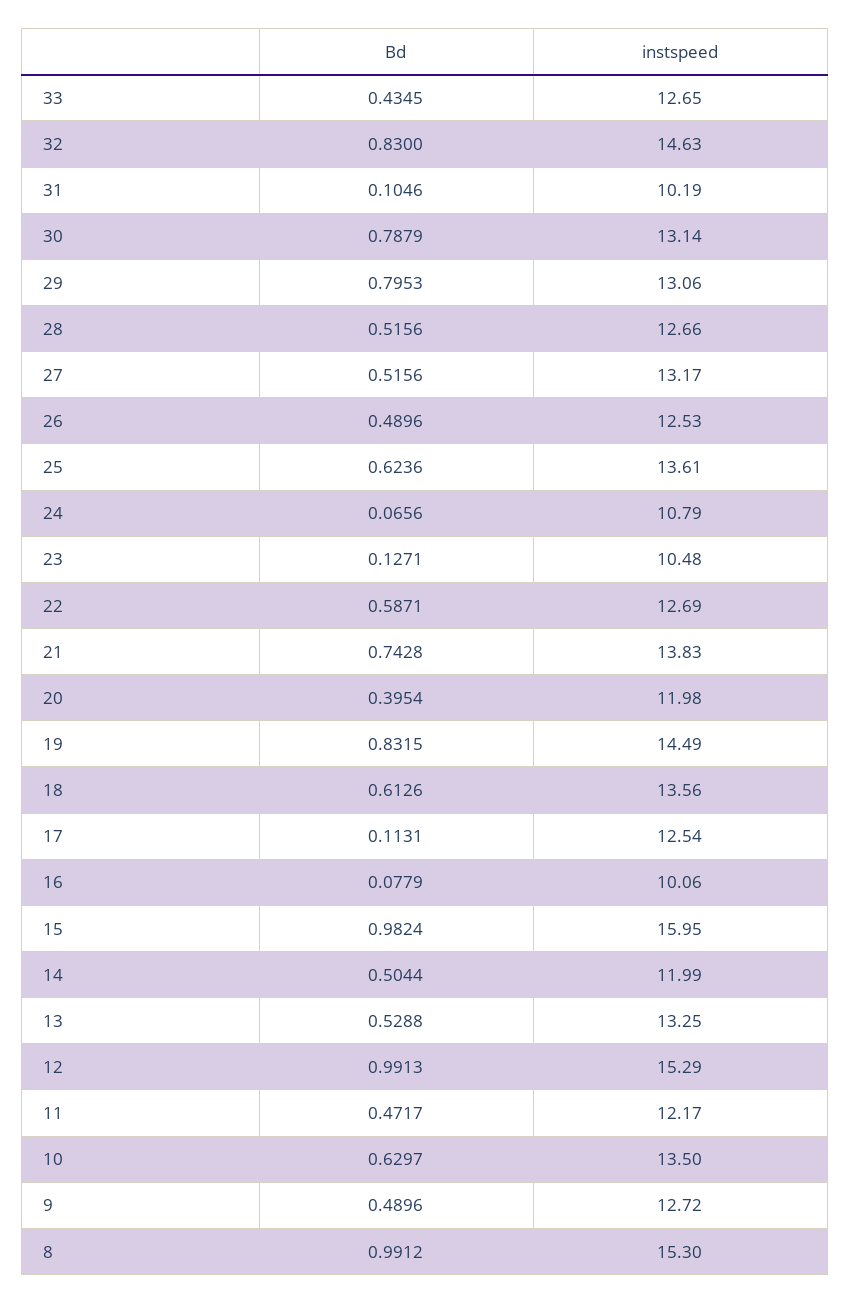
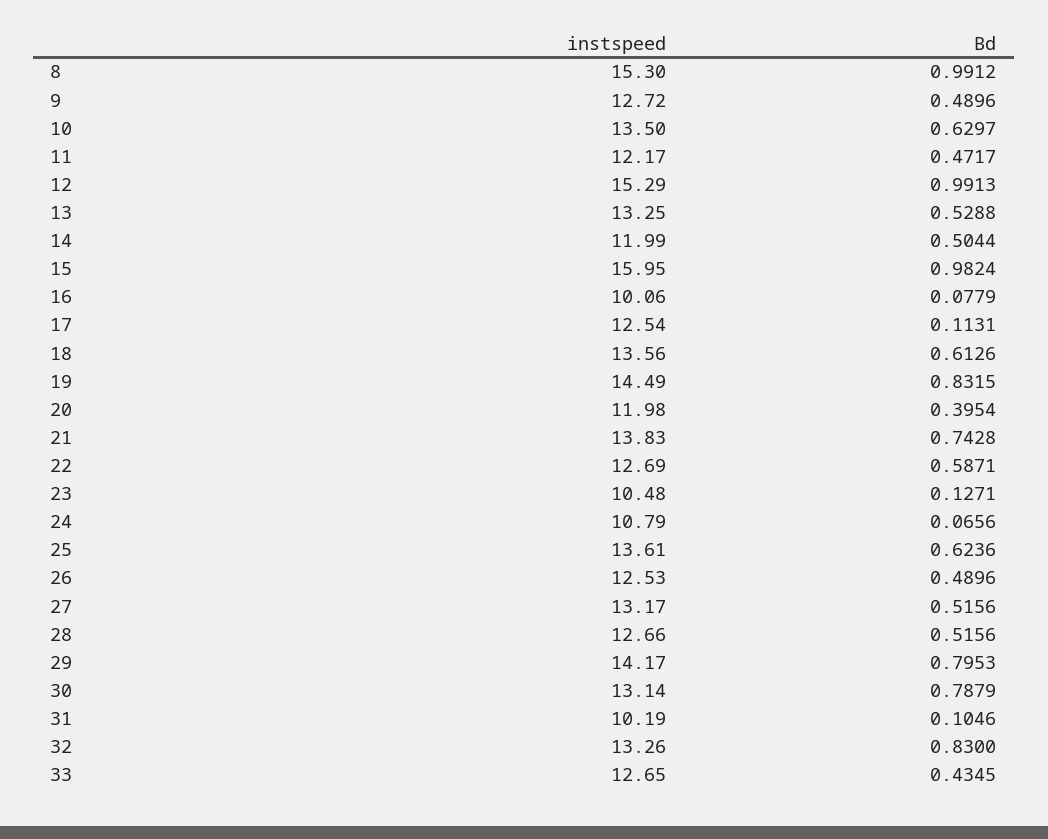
  {
    "Bd": {
      "33": 0.4345,
      "32": 0.83,
      "31": 0.1046,
      "30": 0.7879,
      "29": 0.7953,
      "28": 0.5156,
      "27": 0.5156,
      "26": 0.4896,
      "25": 0.6236,
      "24": 0.0656,
      "23": 0.1271,
      "22": 0.5871,
      "21": 0.7428,
      "20": 0.3954,
      "19": 0.8315,
      "18": 0.6126,
      "17": 0.1131,
      "16": 0.0779,
      "15": 0.9824,
      "14": 0.5044,
      "13": 0.5288,
      "12": 0.9913,
      "11": 0.4717,
      "10": 0.6297,
      "9": 0.4896,
      "8": 0.9912
    },
    "instspeed": {
      "33": 12.65,
-     "32": 14.63,
+     "32": 13.26,
      "31": 10.19,
      "30": 13.14,
-     "29": 13.06,
+     "29": 14.17,
      "28": 12.66,
      "27": 13.17,
      "26": 12.53,
      "25": 13.61,
      "24": 10.79,
      "23": 10.48,
      "22": 12.69,
      "21": 13.83,
      "20": 11.98,
      "19": 14.49,
      "18": 13.56,
      "17": 12.54,
      "16": 10.06,
      "15": 15.95,
      "14": 11.99,
      "13": 13.25,
      "12": 15.29,
      "11": 12.17,
      "10": 13.5,
      "9": 12.72,
      "8": 15.3
    }
  }

